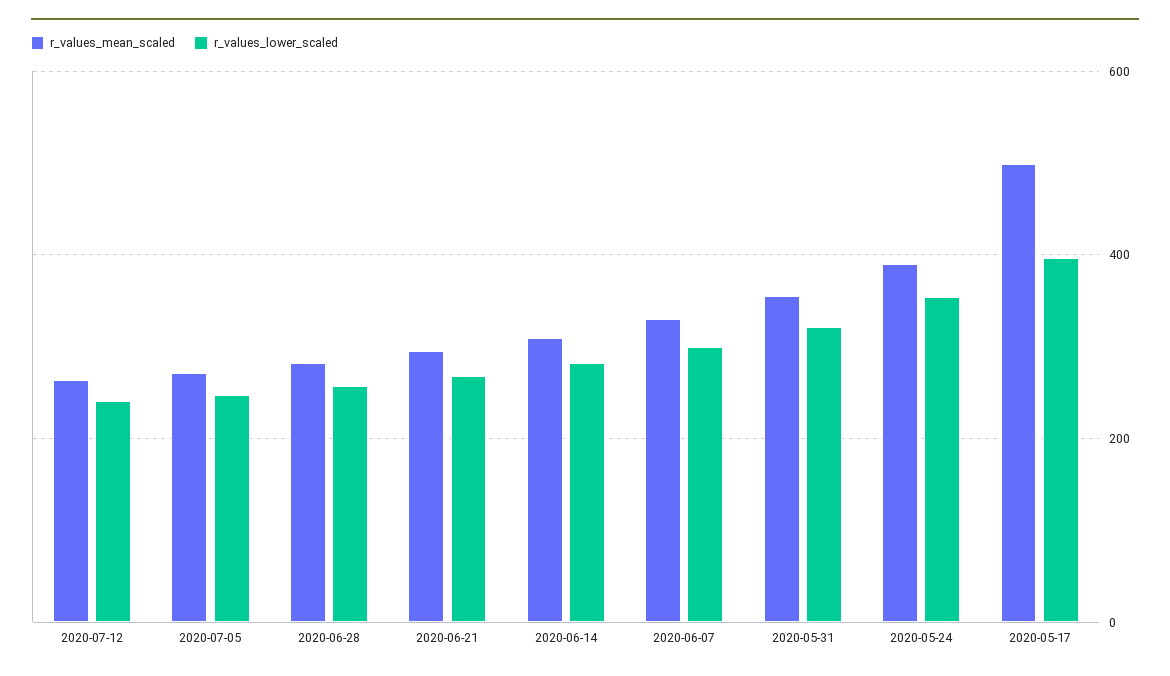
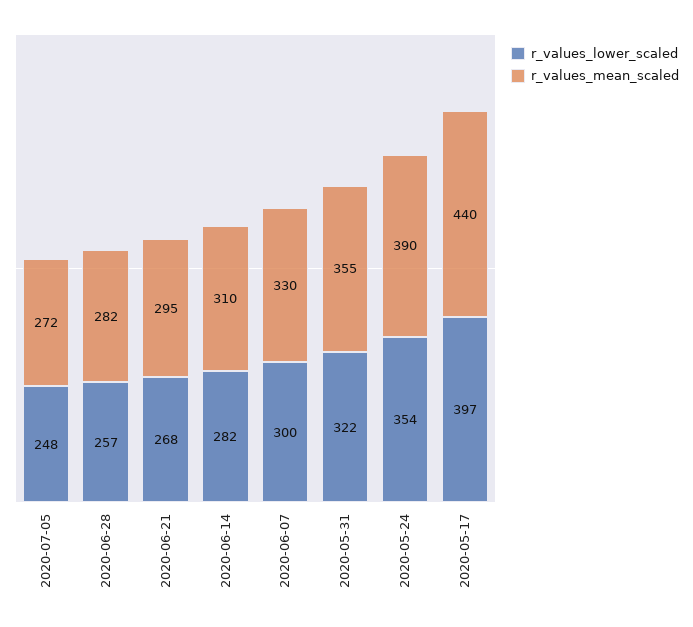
  {
    "r_values_mean_scaled": {
-     "2020-07-12": 260,
      "2020-07-05": 272,
      "2020-06-28": 282,
      "2020-06-21": 295,
      "2020-06-14": 310,
      "2020-06-07": 330,
      "2020-05-31": 355,
      "2020-05-24": 390,
-     "2020-05-17": 500
+     "2020-05-17": 440
    },
    "r_values_lower_scaled": {
-     "2020-07-12": 240,
      "2020-07-05": 248,
      "2020-06-28": 257,
      "2020-06-21": 268,
      "2020-06-14": 282,
      "2020-06-07": 300,
      "2020-05-31": 322,
      "2020-05-24": 354,
      "2020-05-17": 397
    }
  }

